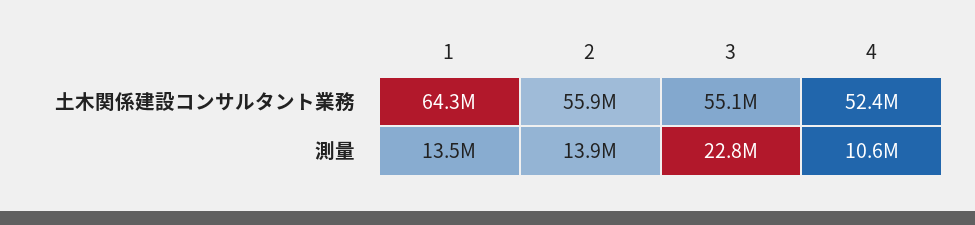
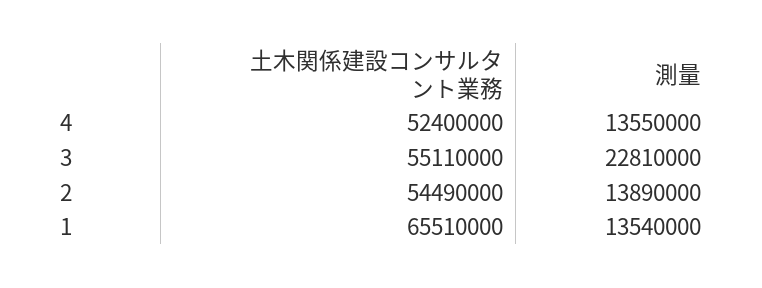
  {
    "1": {
-     "土木関係建設コンサルタント業務": 64300000,
+     "土木関係建設コンサルタント業務": 65510000,
      "測量": 13540000
    },
    "2": {
-     "土木関係建設コンサルタント業務": 55900000,
+     "土木関係建設コンサルタント業務": 54490000,
      "測量": 13890000
    },
    "3": {
      "土木関係建設コンサルタント業務": 55110000,
      "測量": 22810000
    },
    "4": {
      "土木関係建設コンサルタント業務": 52400000,
-     "測量": 10600000
+     "測量": 13550000
    }
  }

